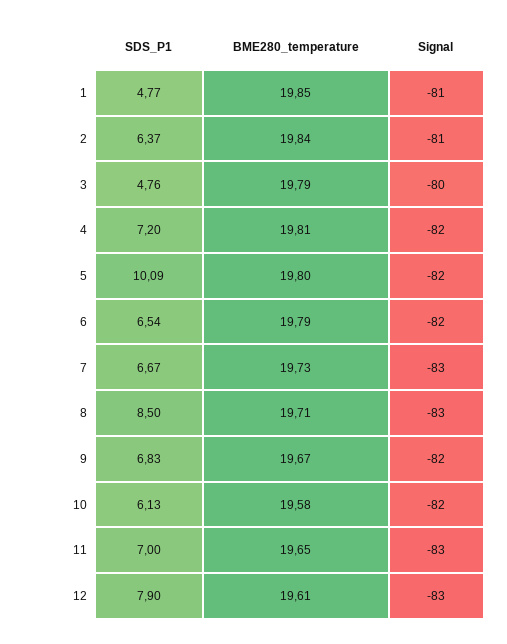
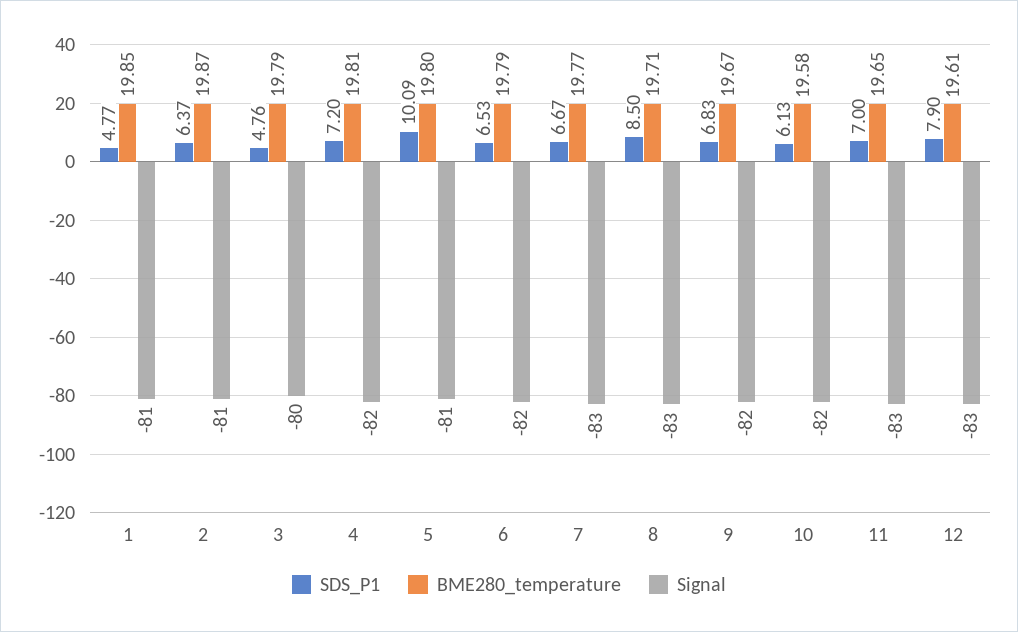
  {
    "SDS_P1": {
      "1": 4.77,
      "2": 6.37,
      "3": 4.76,
      "4": 7.2,
      "5": 10.09,
-     "6": 6.54,
+     "6": 6.53,
      "7": 6.67,
      "8": 8.5,
      "9": 6.83,
      "10": 6.13,
      "11": 7,
      "12": 7.9
    },
    "BME280_temperature": {
      "1": 19.85,
-     "2": 19.84,
+     "2": 19.87,
      "3": 19.79,
      "4": 19.81,
      "5": 19.8,
      "6": 19.79,
-     "7": 19.73,
+     "7": 19.77,
      "8": 19.71,
      "9": 19.67,
      "10": 19.58,
      "11": 19.65,
      "12": 19.61
    },
    "Signal": {
      "1": -81,
      "2": -81,
      "3": -80,
      "4": -82,
-     "5": -82,
+     "5": -81,
      "6": -82,
      "7": -83,
      "8": -83,
      "9": -82,
      "10": -82,
      "11": -83,
      "12": -83
    }
  }

